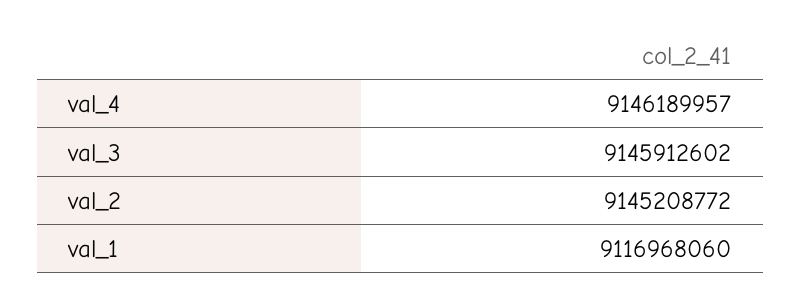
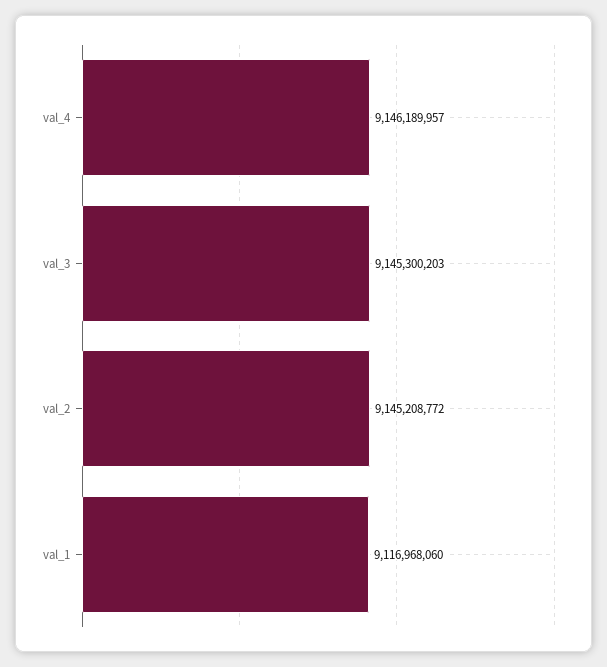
  {
    "val_4": 9146189957,
-   "val_3": 9145912602,
+   "val_3": 9145300203,
    "val_2": 9145208772,
    "val_1": 9116968060
  }

